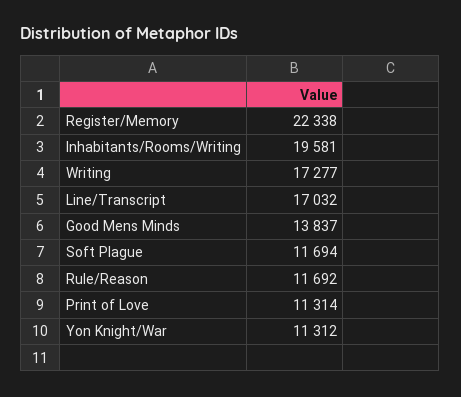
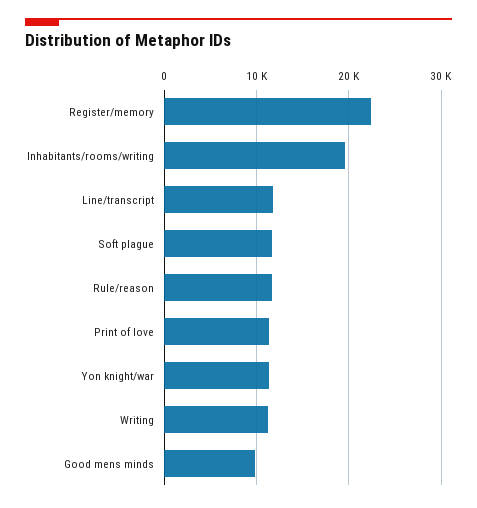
  {
    "Register/Memory": 22338,
    "Inhabitants/Rooms/Writing": 19581,
-   "Writing": 17277,
+   "Writing": 11000,
-   "Line/Transcript": 17032,
+   "Line/Transcript": 12000,
-   "Good Mens Minds": 13837,
+   "Good Mens Minds": 10000,
    "Soft Plague": 11694,
    "Rule/Reason": 11692,
    "Print of Love": 11314,
    "Yon Knight/War": 11312
  }

